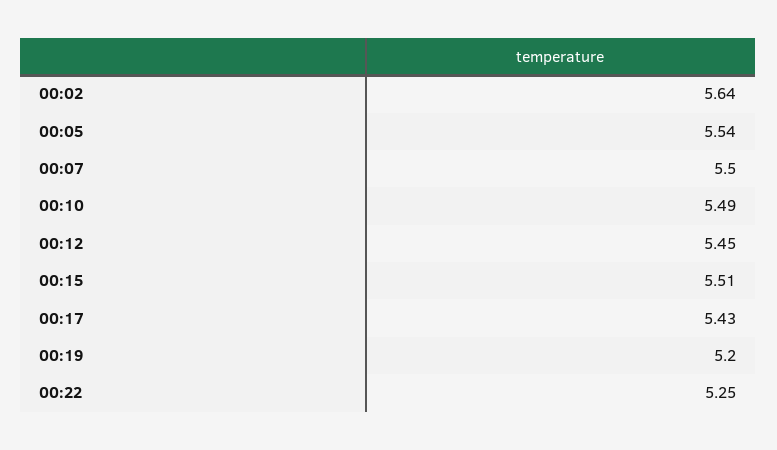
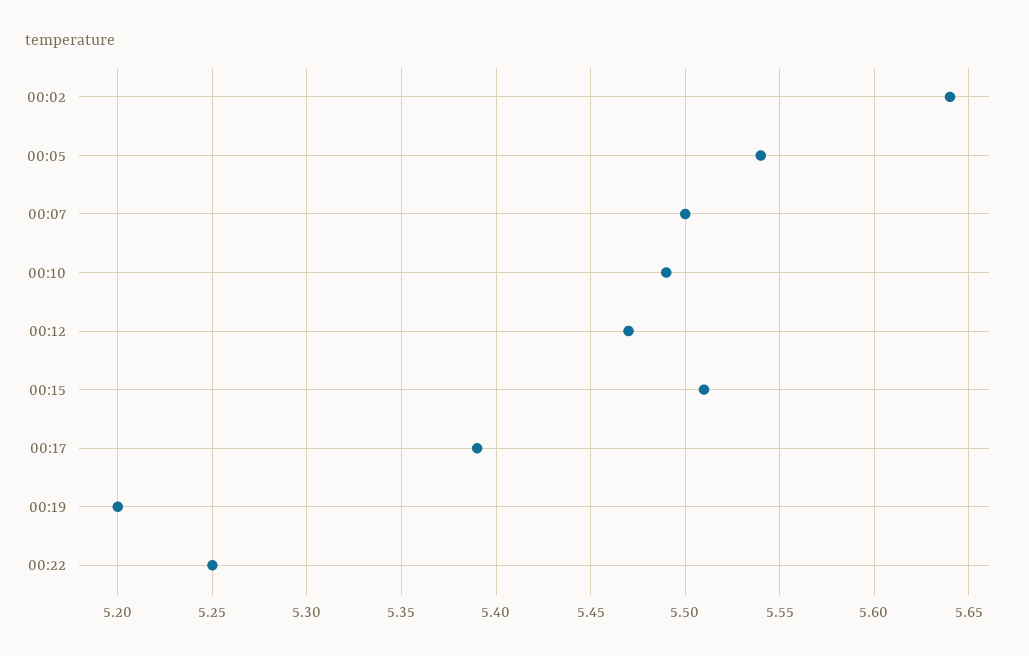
  {
    "00:02": 5.64,
    "00:05": 5.54,
    "00:07": 5.5,
    "00:10": 5.49,
-   "00:12": 5.45,
+   "00:12": 5.47,
    "00:15": 5.51,
-   "00:17": 5.43,
+   "00:17": 5.39,
    "00:19": 5.2,
    "00:22": 5.25
  }

